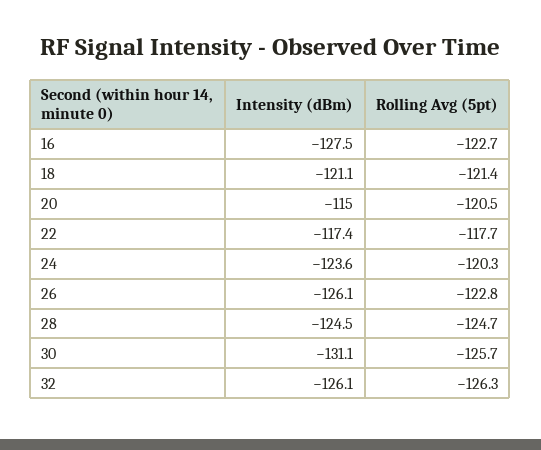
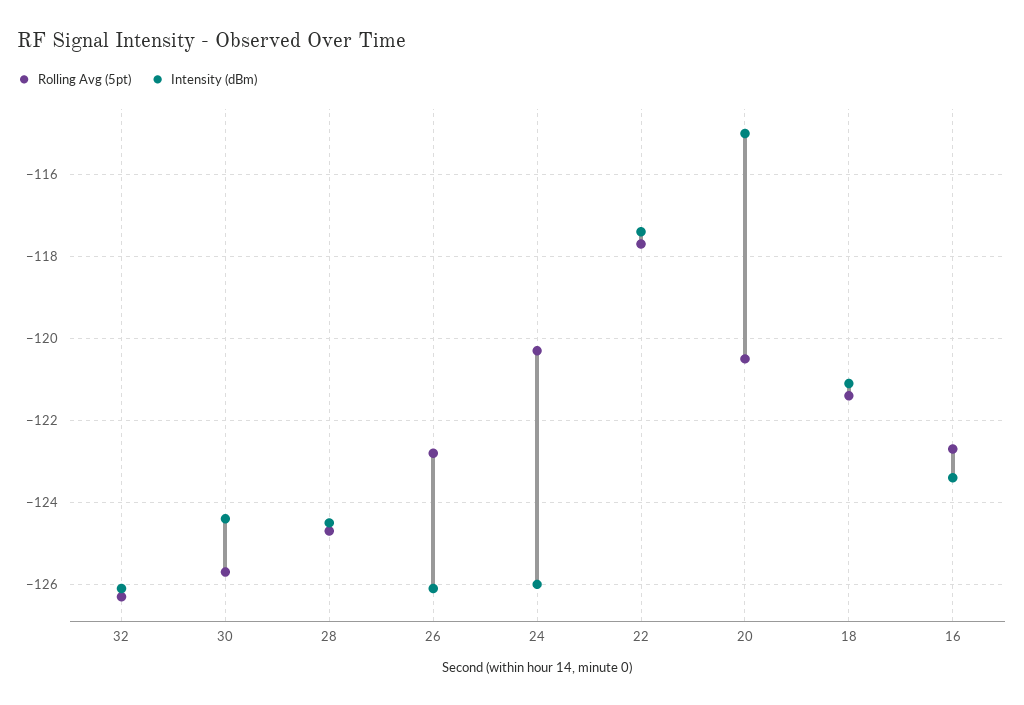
  {
    "Intensity (dBm)": {
-     "16": -127.5,
+     "16": -123.5,
      "18": -121.1,
      "20": -115,
      "22": -117.4,
-     "24": -123.6,
+     "24": -126,
      "26": -126.1,
      "28": -124.5,
-     "30": -131.1,
+     "30": -124.5,
      "32": -126.1
    },
    "Rolling Avg (5pt)": {
      "16": -122.7,
      "18": -121.4,
      "20": -120.5,
      "22": -117.7,
      "24": -120.3,
      "26": -122.8,
      "28": -124.7,
      "30": -125.7,
      "32": -126.3
    }
  }

